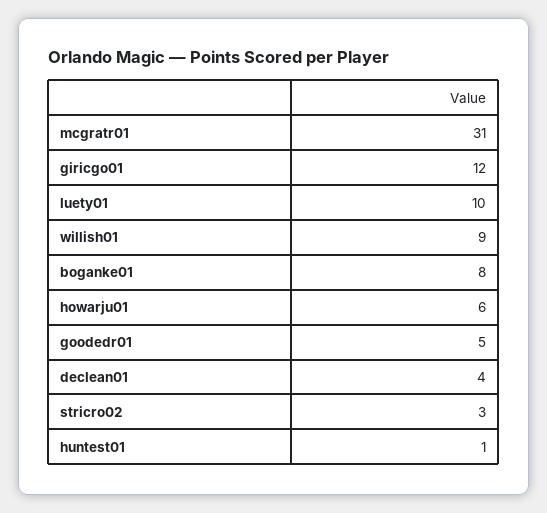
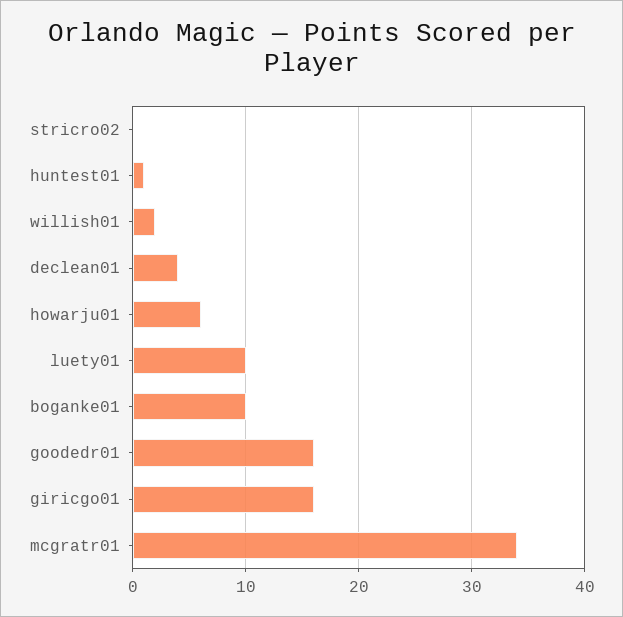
  {
-   "mcgratr01": 31,
+   "mcgratr01": 34,
-   "giricgo01": 12,
+   "giricgo01": 16,
    "luety01": 10,
-   "willish01": 9,
+   "willish01": 2,
-   "boganke01": 8,
+   "boganke01": 10,
    "howarju01": 6,
-   "goodedr01": 5,
+   "goodedr01": 16,
    "declean01": 4,
-   "stricro02": 3,
+   "stricro02": 0,
    "huntest01": 1
  }

